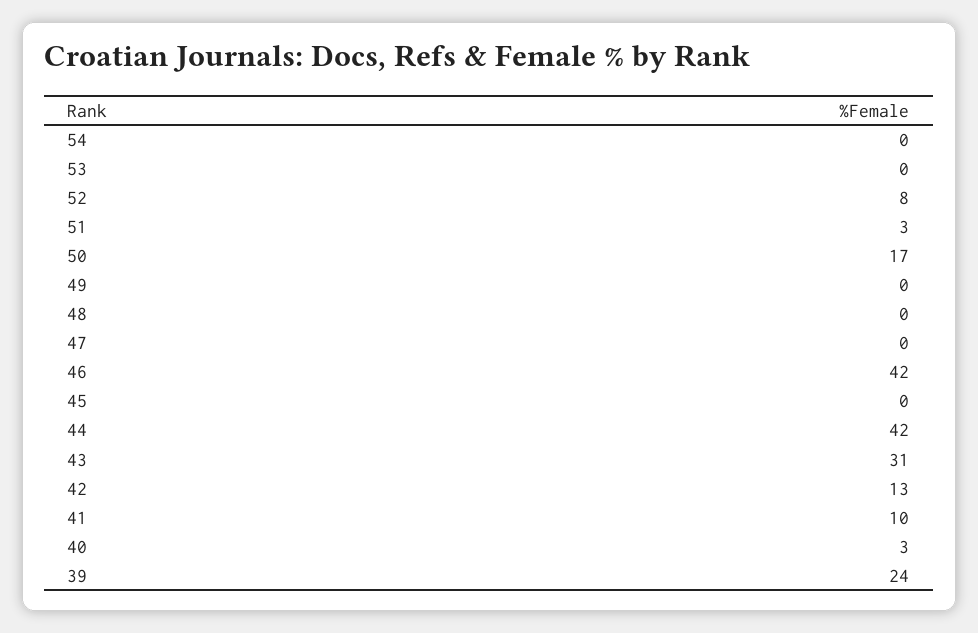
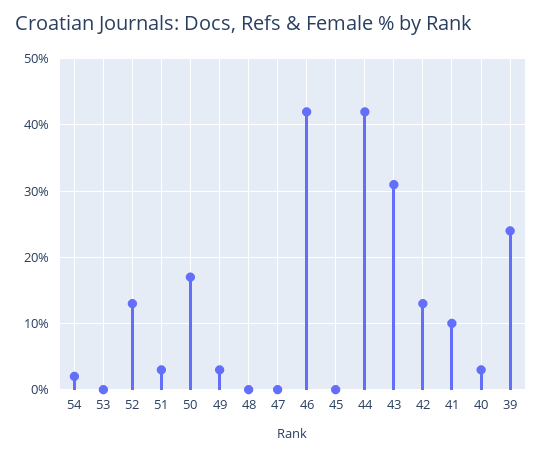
  {
-   "54": 0,
+   "54": 2,
    "53": 0,
-   "52": 8,
+   "52": 13,
    "51": 3,
    "50": 17,
-   "49": 0,
+   "49": 3,
    "48": 0,
    "47": 0,
    "46": 42,
    "45": 0,
    "44": 42,
    "43": 31,
    "42": 13,
    "41": 10,
    "40": 3,
    "39": 24
  }

